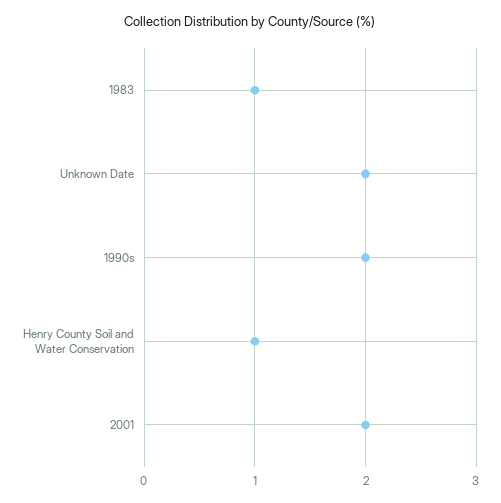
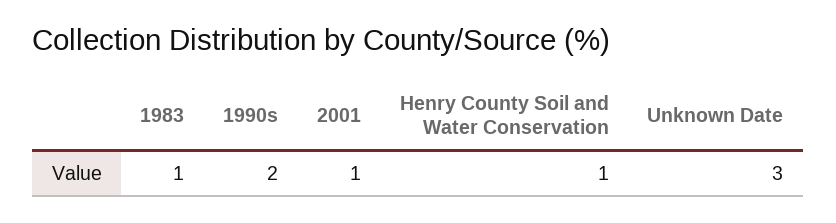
  {
    "1983": 1,
-   "Unknown Date": 2,
+   "Unknown Date": 3,
    "1990s": 2,
    "Henry County Soil and Water Conservation": 1,
-   "2001": 2
+   "2001": 1
  }

